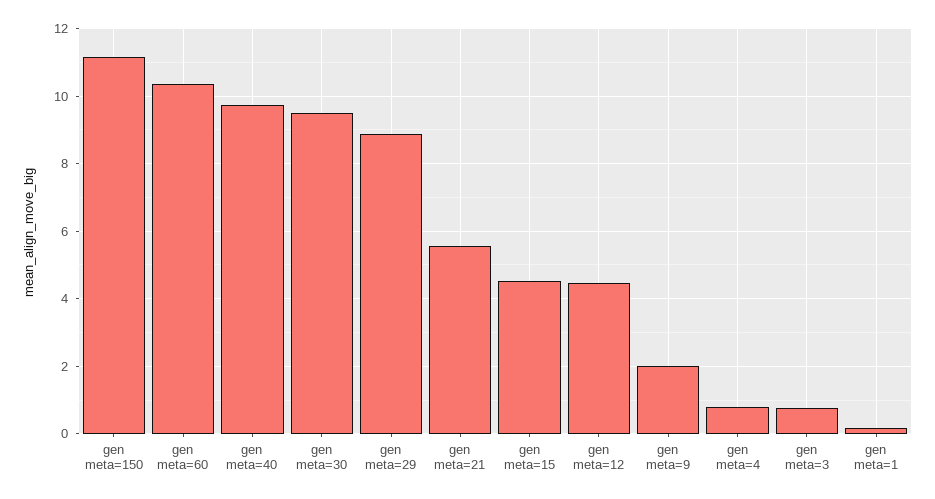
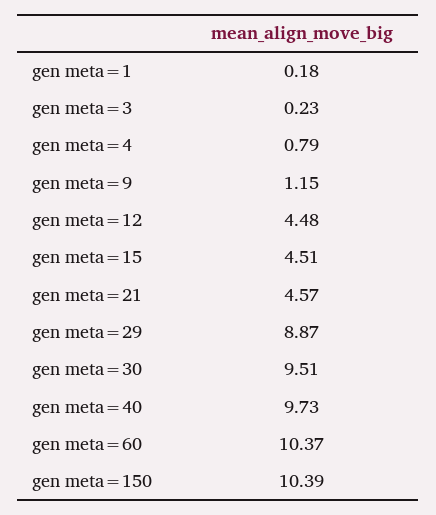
  {
-   "gen meta=150": 11.2,
+   "gen meta=150": 10.39,
    "gen meta=60": 10.37,
    "gen meta=40": 9.73,
    "gen meta=30": 9.51,
    "gen meta=29": 8.87,
-   "gen meta=21": 5.6,
+   "gen meta=21": 4.57,
    "gen meta=15": 4.51,
    "gen meta=12": 4.48,
-   "gen meta=9": 2,
+   "gen meta=9": 1.15,
    "gen meta=4": 0.79,
-   "gen meta=3": 0.8,
+   "gen meta=3": 0.23,
    "gen meta=1": 0.18
  }

